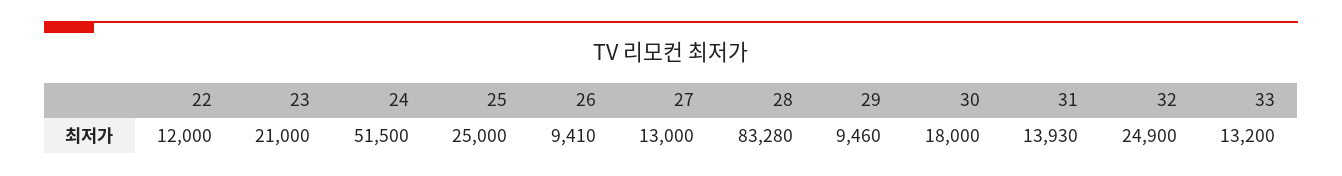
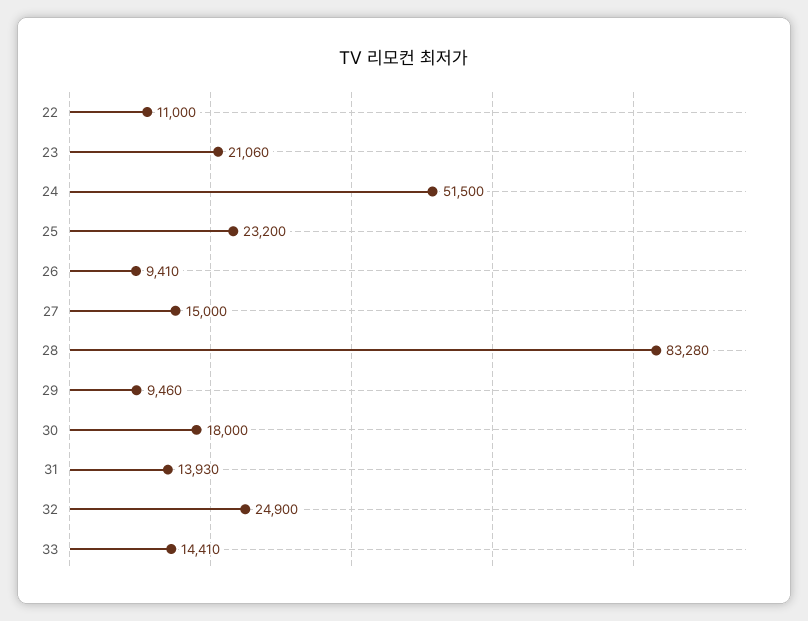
  {
-   "22": 12000,
+   "22": 11000,
-   "23": 21000,
+   "23": 21060,
    "24": 51500,
-   "25": 25000,
+   "25": 23200,
    "26": 9410,
-   "27": 13000,
+   "27": 15000,
    "28": 83280,
    "29": 9460,
    "30": 18000,
    "31": 13930,
    "32": 24900,
-   "33": 13200
+   "33": 14410
  }

